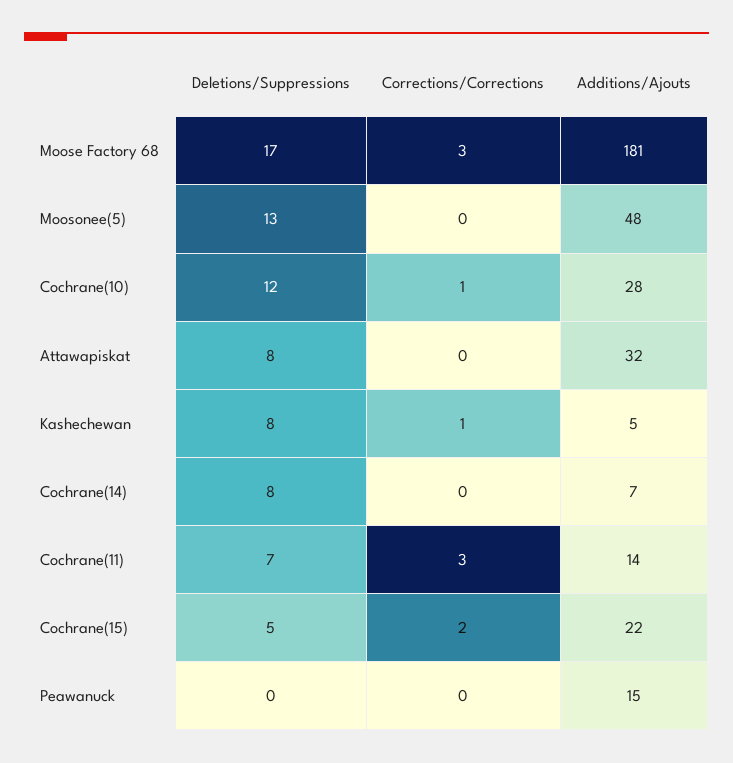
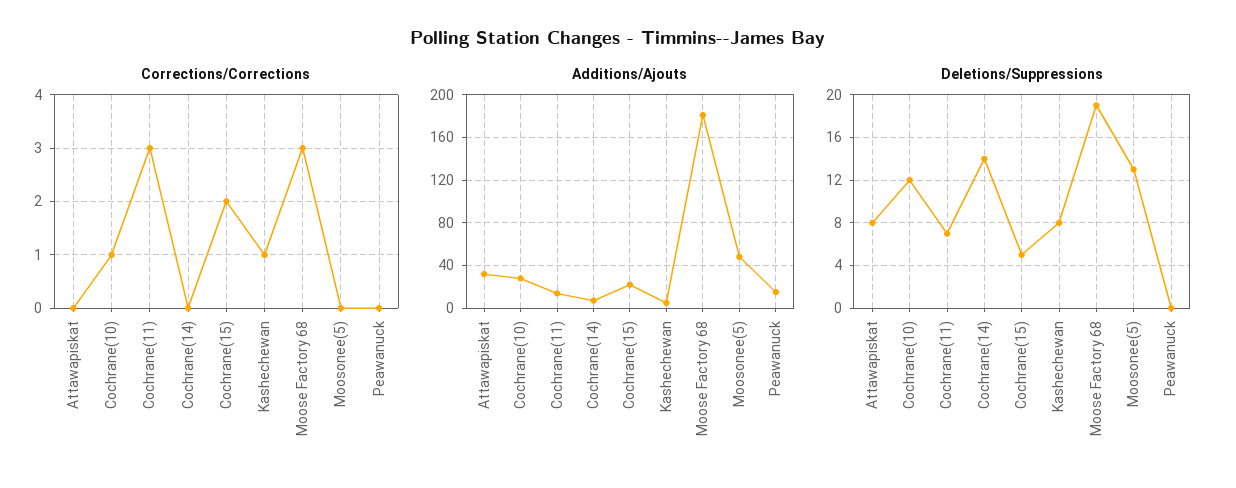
  {
    "Deletions/Suppressions": {
-     "Moose Factory 68": 17,
+     "Moose Factory 68": 19,
      "Moosonee(5)": 13,
      "Cochrane(10)": 12,
      "Attawapiskat": 8,
      "Kashechewan": 8,
-     "Cochrane(14)": 8,
+     "Cochrane(14)": 14,
      "Cochrane(11)": 7,
      "Cochrane(15)": 5,
      "Peawanuck": 0
    },
    "Corrections/Corrections": {
      "Moose Factory 68": 3,
      "Moosonee(5)": 0,
      "Cochrane(10)": 1,
      "Attawapiskat": 0,
      "Kashechewan": 1,
      "Cochrane(14)": 0,
      "Cochrane(11)": 3,
      "Cochrane(15)": 2,
      "Peawanuck": 0
    },
    "Additions/Ajouts": {
      "Moose Factory 68": 181,
      "Moosonee(5)": 48,
      "Cochrane(10)": 28,
      "Attawapiskat": 32,
      "Kashechewan": 5,
      "Cochrane(14)": 7,
      "Cochrane(11)": 14,
      "Cochrane(15)": 22,
      "Peawanuck": 15
    }
  }

